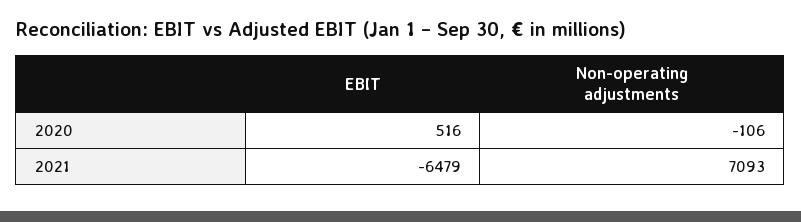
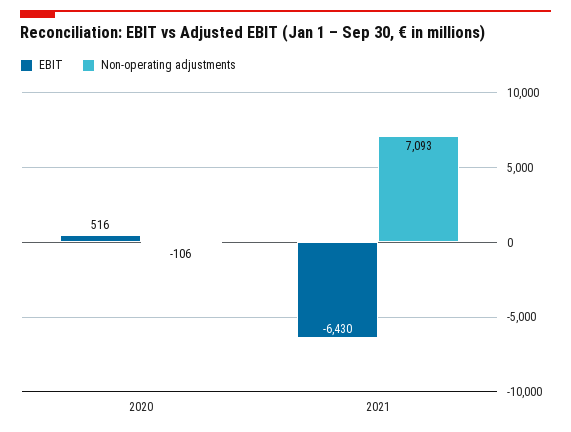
  {
    "EBIT": {
      "2020": 516,
-     "2021": -6479
+     "2021": -6430
    },
    "Non-operating adjustments": {
      "2020": -106,
      "2021": 7093
    }
  }

